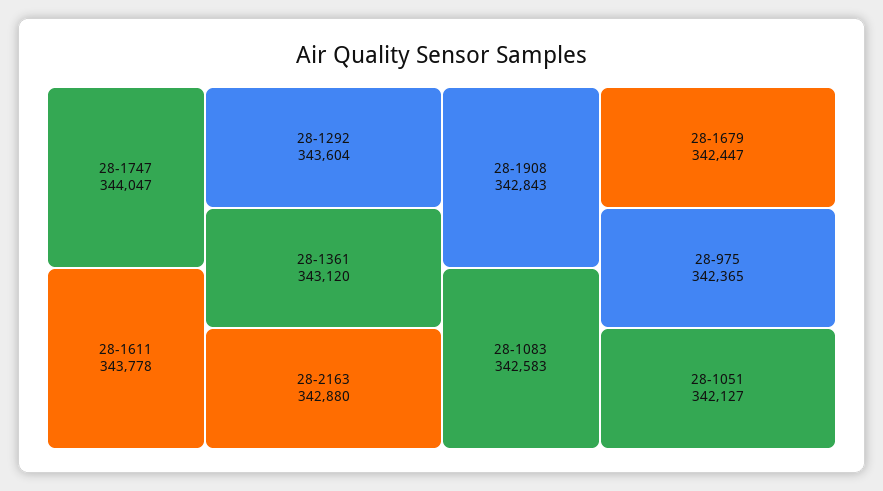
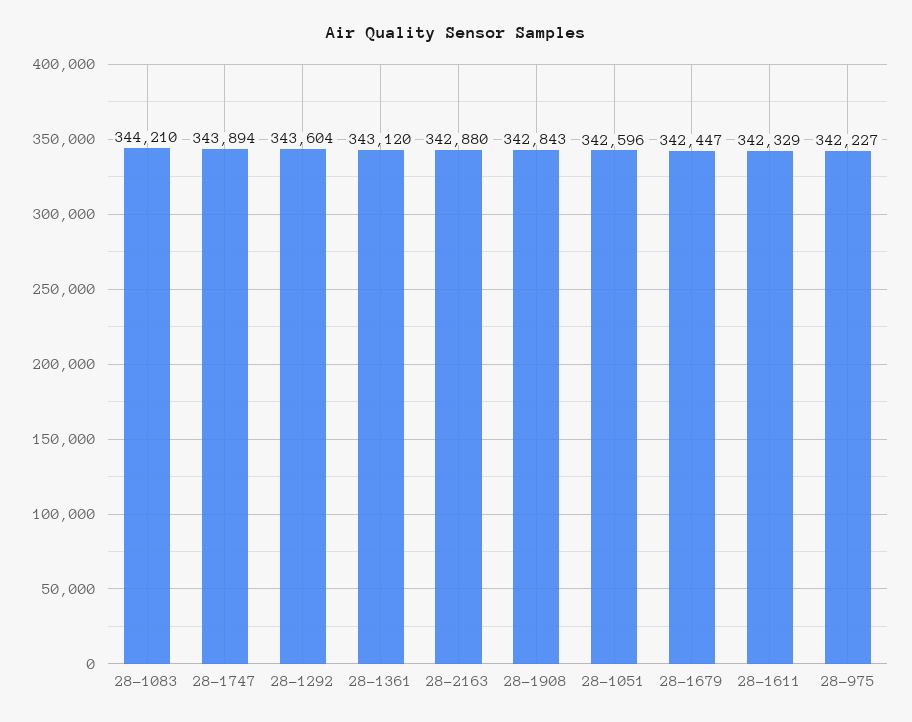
  {
-   "28-1747": 344047,
+   "28-1747": 343894,
-   "28-1611": 343778,
+   "28-1611": 342329,
    "28-1292": 343604,
    "28-1361": 343120,
    "28-2163": 342880,
    "28-1908": 342843,
-   "28-1083": 342583,
+   "28-1083": 344210,
    "28-1679": 342447,
-   "28-975": 342365,
+   "28-975": 342227,
-   "28-1051": 342127
+   "28-1051": 342596
  }

